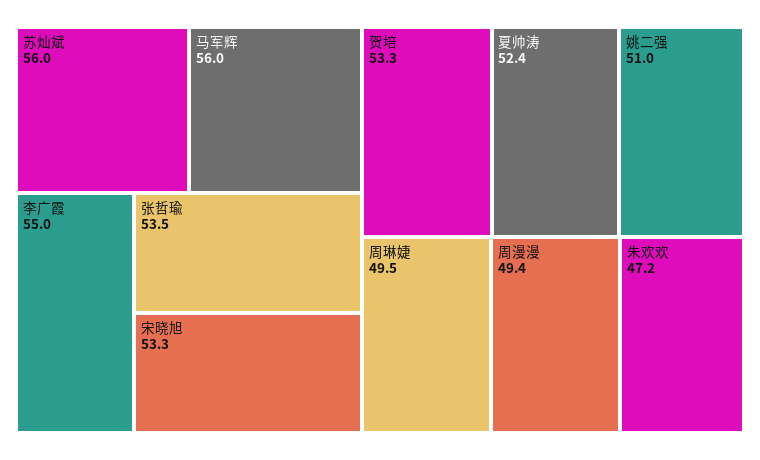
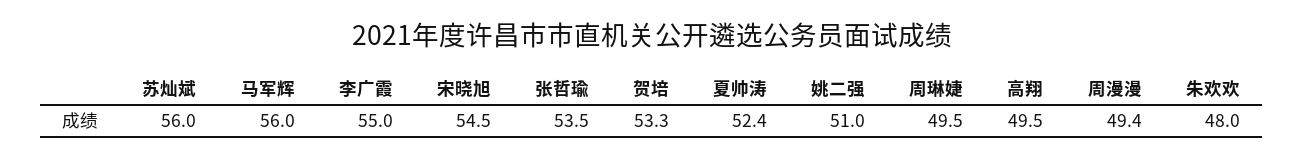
  {
    "苏灿斌": 56,
    "马军辉": 56,
    "李广霞": 55,
    "张哲瑜": 53.5,
-   "宋晓旭": 53.3,
+   "宋晓旭": 54.5,
    "贺培": 53.3,
    "夏帅涛": 52.4,
    "姚二强": 51,
    "周琳婕": 49.5,
    "周漫漫": 49.4,
-   "朱欢欢": 47.2
+   "朱欢欢": 48,
+   "高翔": 49.5
  }

